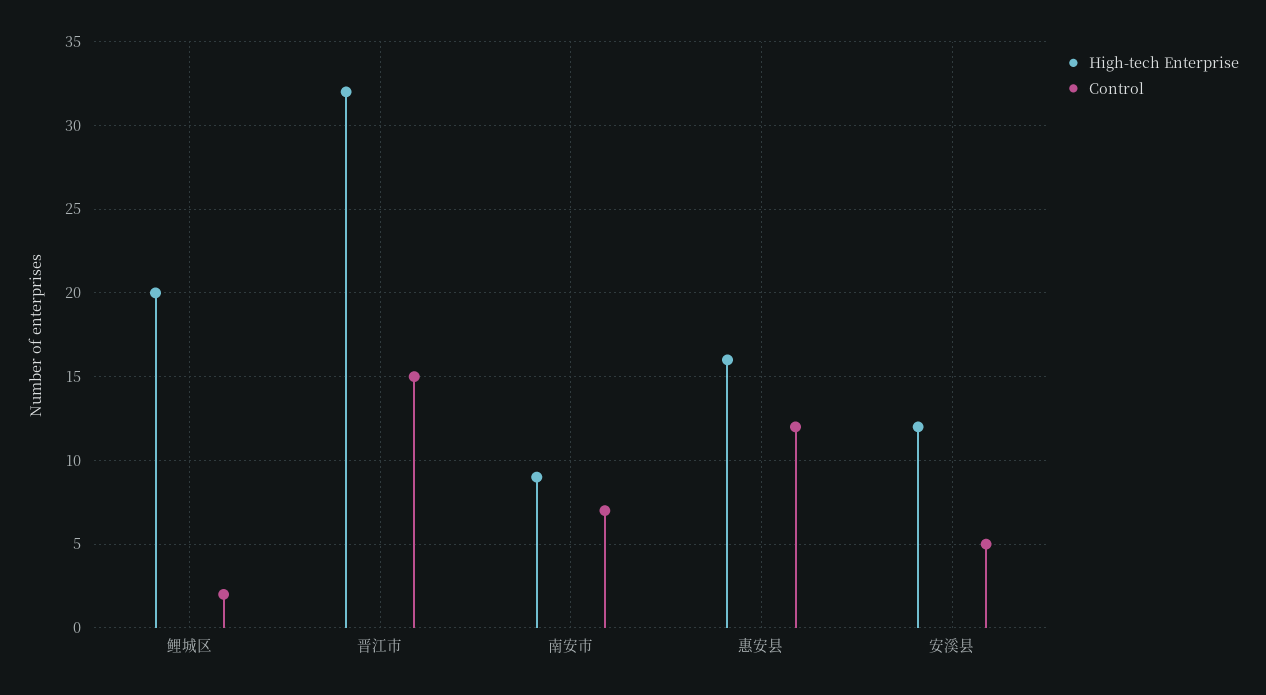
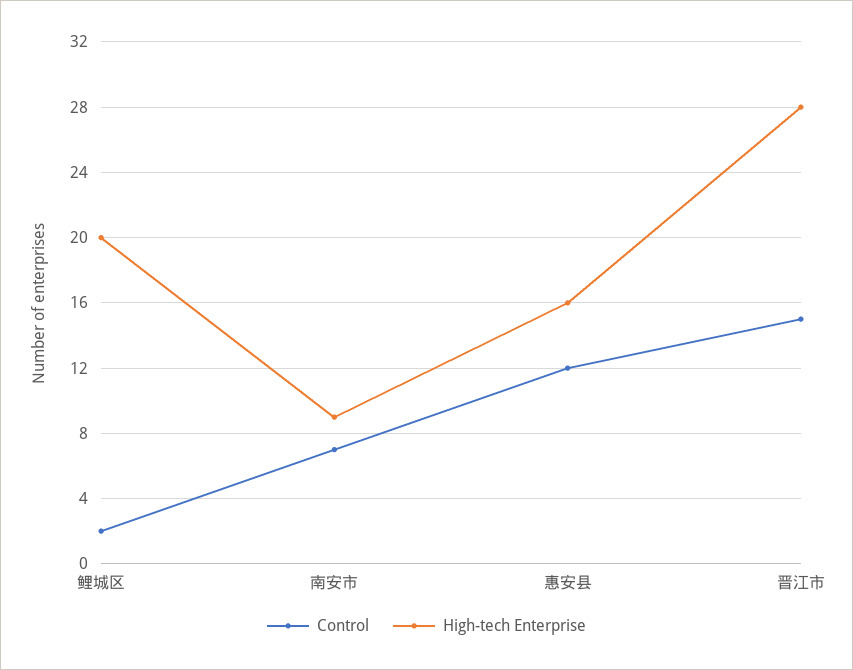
  {
    "High-tech Enterprise": {
      "鲤城区": 20,
-     "晋江市": 32,
+     "晋江市": 28,
      "南安市": 9,
-     "惠安县": 16,
+     "惠安县": 16
-     "安溪县": 12
    },
    "Control": {
      "鲤城区": 2,
      "晋江市": 15,
      "南安市": 7,
-     "惠安县": 12,
+     "惠安县": 12
-     "安溪县": 5
    }
  }

